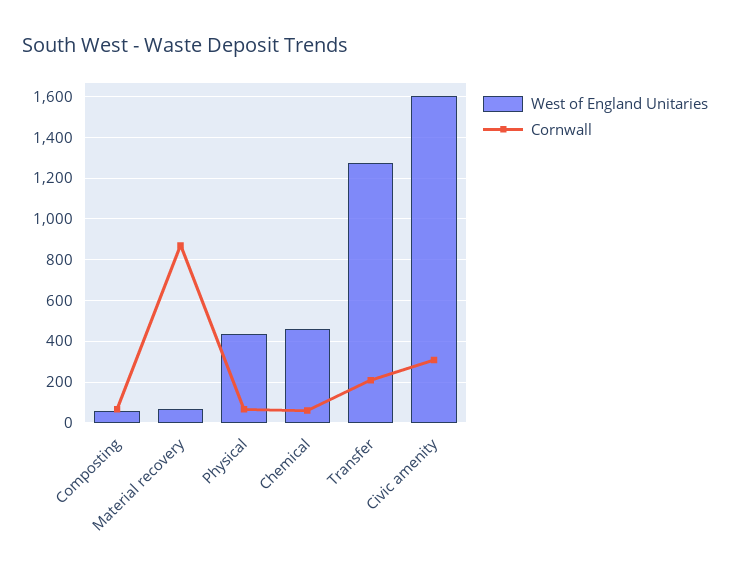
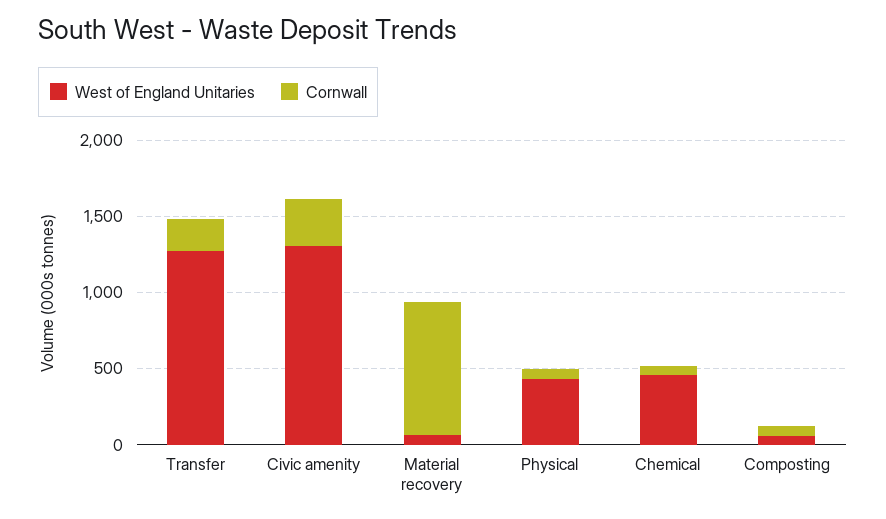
  {
    "West of England Unitaries": {
      "Composting": 50,
      "Material recovery": 50,
      "Physical": 450,
      "Chemical": 450,
      "Transfer": 1250,
-     "Civic amenity": 1600
+     "Civic amenity": 1300
    },
    "Cornwall": {
      "Composting": 50,
      "Material recovery": 850,
      "Physical": 50,
      "Chemical": 50,
      "Transfer": 200,
      "Civic amenity": 300
    }
  }

